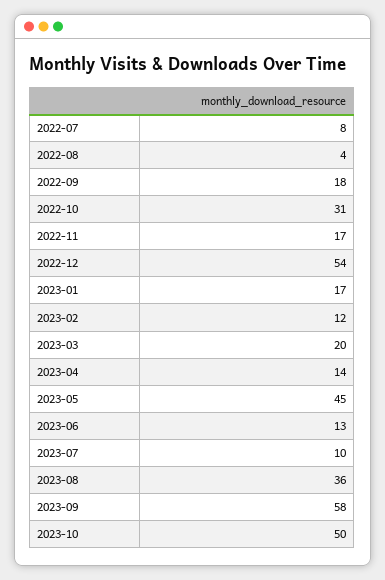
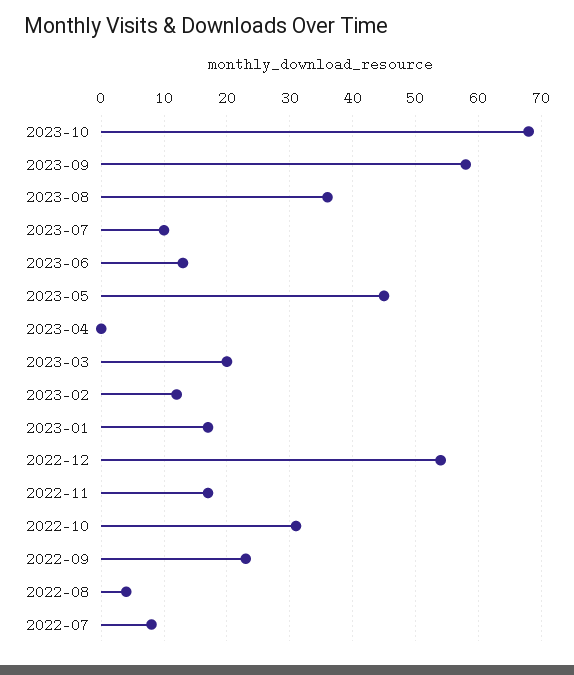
  {
    "2022-07": 8,
    "2022-08": 4,
-   "2022-09": 18,
+   "2022-09": 23,
    "2022-10": 31,
    "2022-11": 17,
    "2022-12": 54,
    "2023-01": 17,
    "2023-02": 12,
    "2023-03": 20,
-   "2023-04": 14,
+   "2023-04": 0,
    "2023-05": 45,
    "2023-06": 13,
    "2023-07": 10,
    "2023-08": 36,
    "2023-09": 58,
-   "2023-10": 50
+   "2023-10": 68
  }

